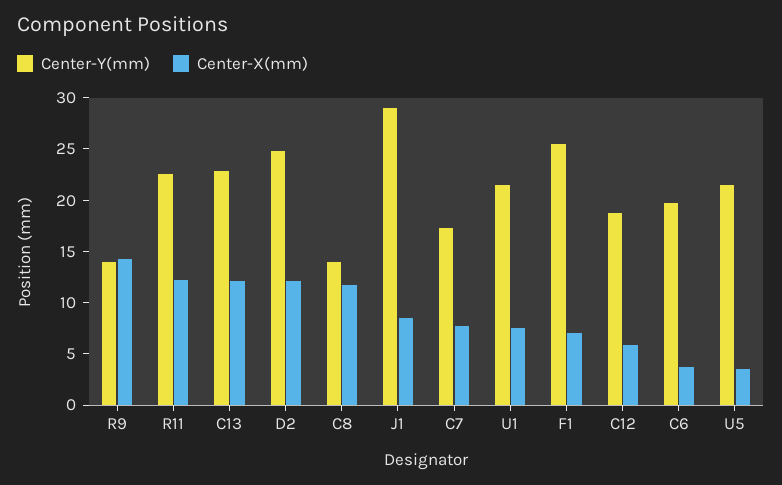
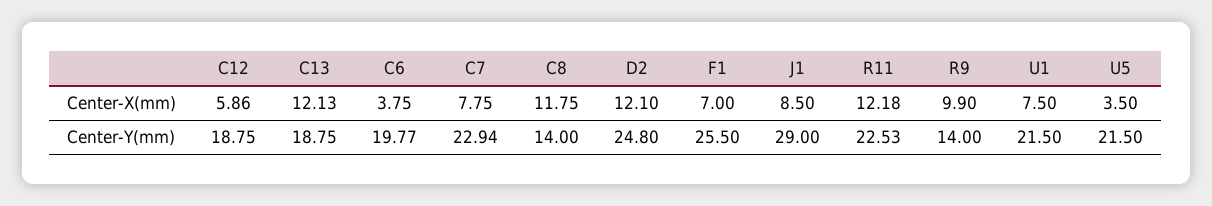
  {
    "Center-Y(mm)": {
      "R9": 14,
      "R11": 22.53,
-     "C13": 23,
+     "C13": 18.75,
      "D2": 24.8,
      "C8": 14,
      "J1": 29,
-     "C7": 17,
+     "C7": 22.94,
      "U1": 21.5,
      "F1": 25.5,
      "C12": 18.75,
      "C6": 19.77,
      "U5": 21.5
    },
    "Center-X(mm)": {
-     "R9": 14,
+     "R9": 9.9,
      "R11": 12.18,
      "C13": 12.13,
      "D2": 12.1,
      "C8": 11.75,
      "J1": 8.5,
      "C7": 7.75,
      "U1": 7.5,
      "F1": 7,
      "C12": 5.86,
      "C6": 3.75,
      "U5": 3.5
    }
  }

